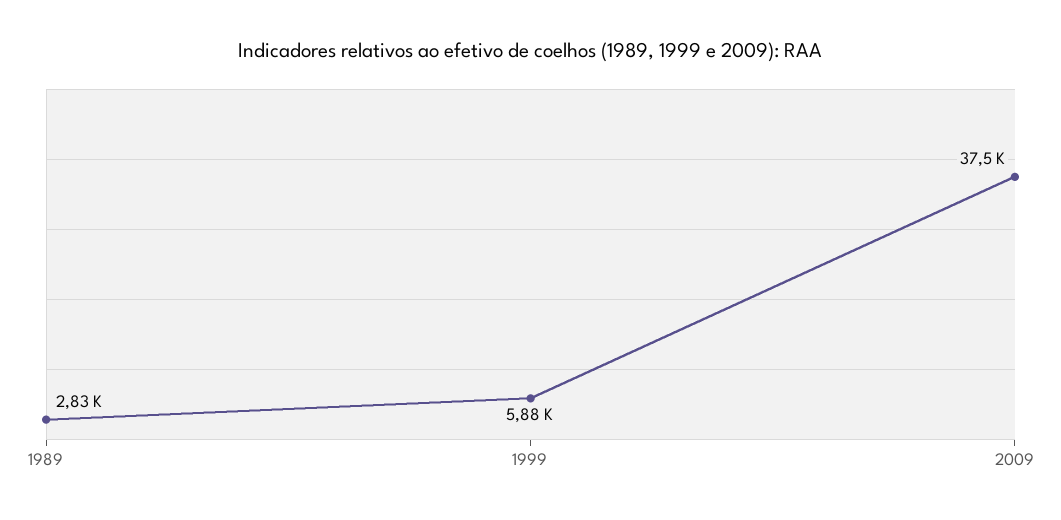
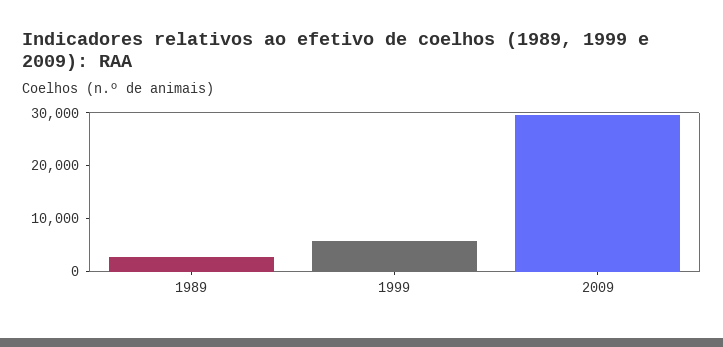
  {
    "1989": 2830,
    "1999": 5880,
-   "2009": 37500
+   "2009": 30000
  }

